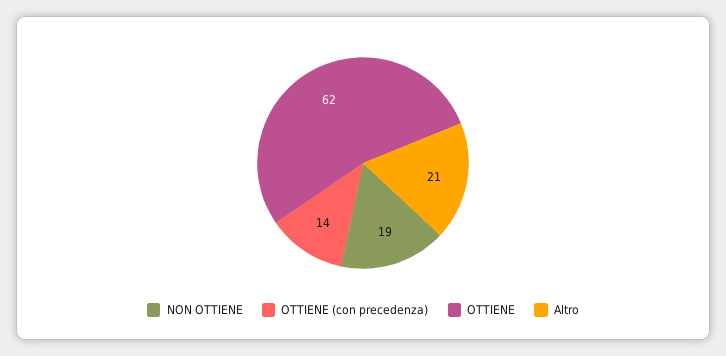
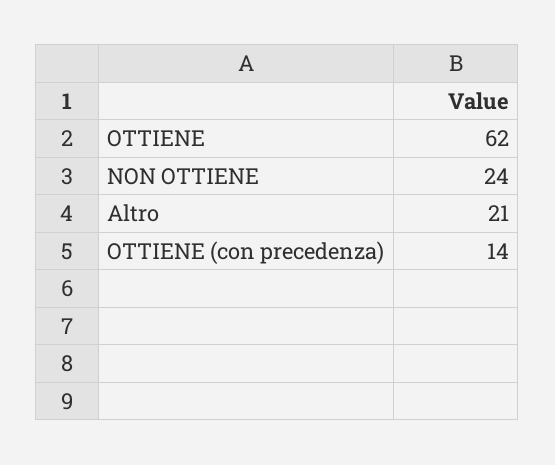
  {
-   "NON OTTIENE": 19,
+   "NON OTTIENE": 24,
    "OTTIENE (con precedenza)": 14,
    "OTTIENE": 62,
    "Altro": 21
  }

